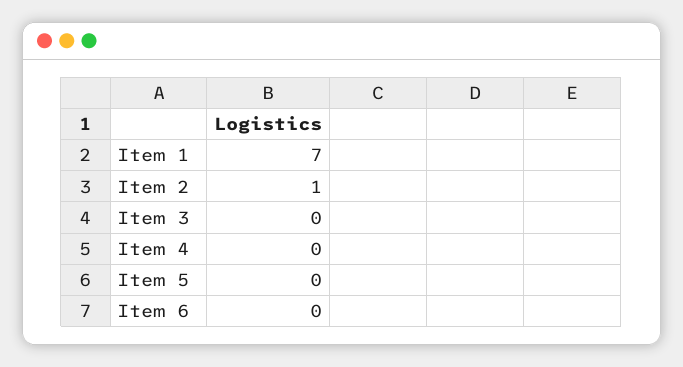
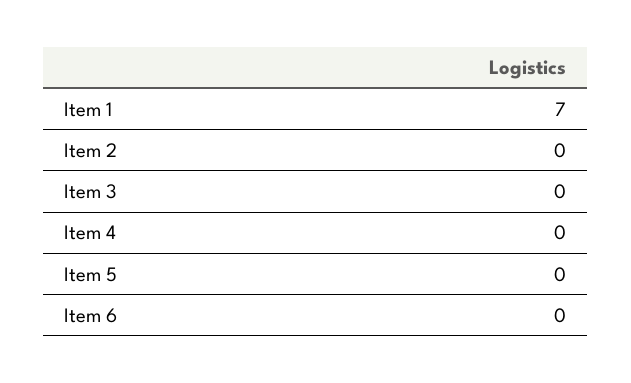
  {
    "Item 1": 7,
-   "Item 2": 1,
+   "Item 2": 0,
    "Item 3": 0,
    "Item 4": 0,
    "Item 5": 0,
    "Item 6": 0
  }

